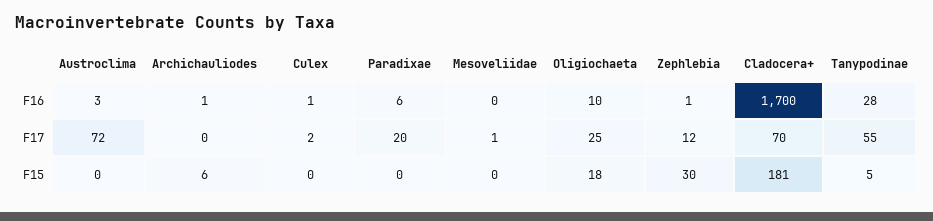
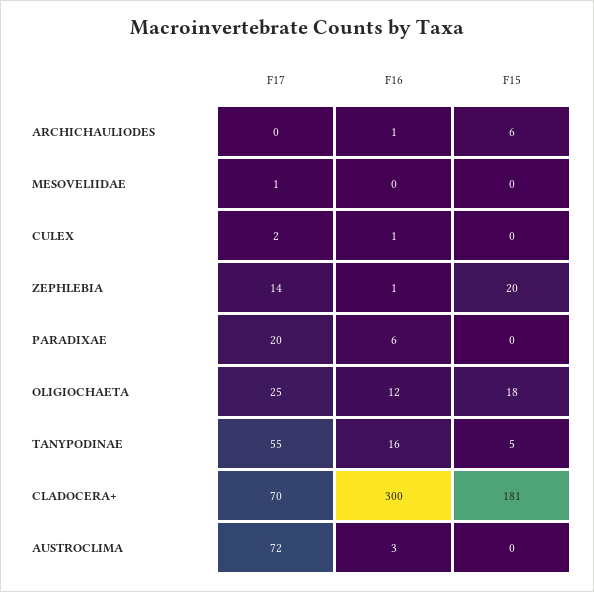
  {
    "Austroclima": {
      "F16": 3,
      "F17": 72,
      "F15": 0
    },
    "Archichauliodes": {
      "F16": 1,
      "F17": 0,
      "F15": 6
    },
    "Culex": {
      "F16": 1,
      "F17": 2,
      "F15": 0
    },
    "Paradixae": {
      "F16": 6,
      "F17": 20,
      "F15": 0
    },
    "Mesoveliidae": {
      "F16": 0,
      "F17": 1,
      "F15": 0
    },
    "Oligiochaeta": {
-     "F16": 10,
+     "F16": 12,
      "F17": 25,
      "F15": 18
    },
    "Zephlebia": {
      "F16": 1,
-     "F17": 12,
+     "F17": 14,
-     "F15": 30
+     "F15": 20
    },
    "Cladocera+": {
-     "F16": 1700,
+     "F16": 300,
      "F17": 70,
      "F15": 181
    },
    "Tanypodinae": {
-     "F16": 28,
+     "F16": 16,
      "F17": 55,
      "F15": 5
    }
  }

